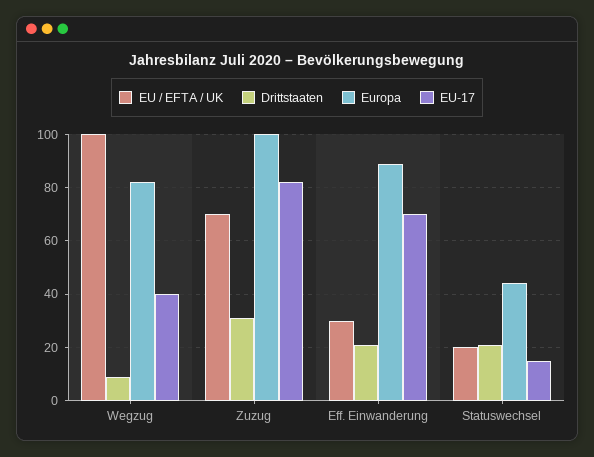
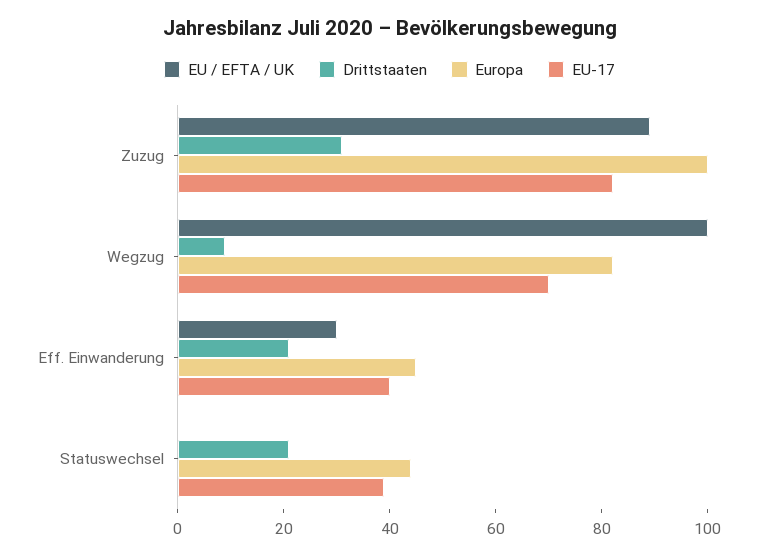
  {
    "EU / EFTA / UK": {
      "Wegzug": 100,
-     "Zuzug": 70,
+     "Zuzug": 90,
      "Eff. Einwanderung": 30,
-     "Statuswechsel": 20
+     "Statuswechsel": 0
    },
    "Drittstaaten": {
      "Wegzug": 10,
      "Zuzug": 30,
      "Eff. Einwanderung": 20,
      "Statuswechsel": 20
    },
    "Europa": {
      "Wegzug": 80,
      "Zuzug": 100,
-     "Eff. Einwanderung": 90,
+     "Eff. Einwanderung": 45,
      "Statuswechsel": 45
    },
    "EU-17": {
-     "Wegzug": 40,
+     "Wegzug": 70,
      "Zuzug": 80,
-     "Eff. Einwanderung": 70,
+     "Eff. Einwanderung": 40,
-     "Statuswechsel": 15
+     "Statuswechsel": 40
    }
  }

